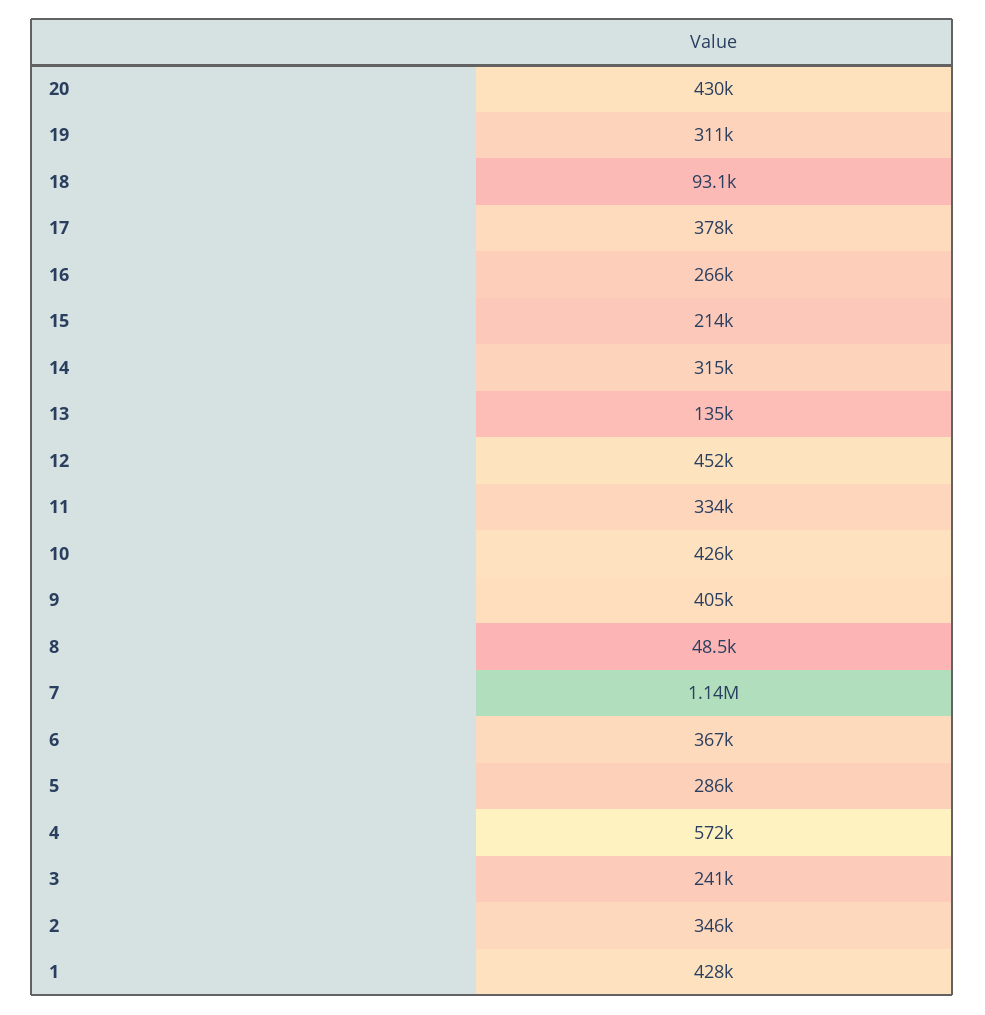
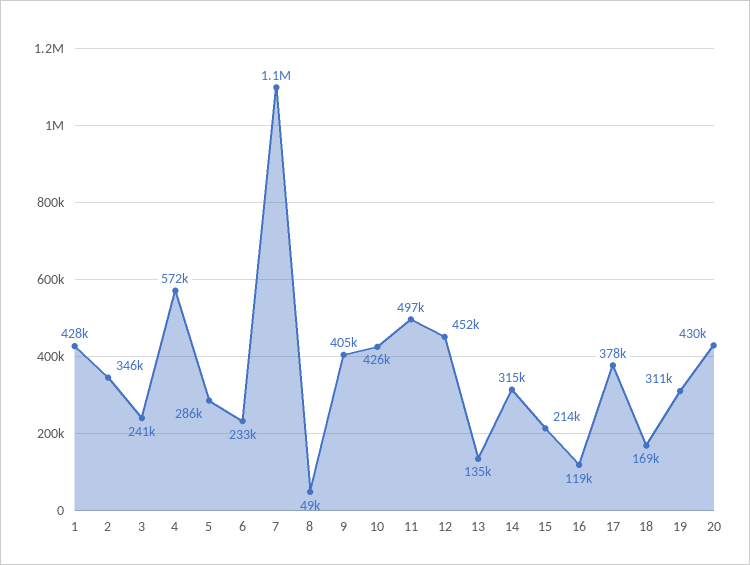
  {
    "20": 430000,
    "19": 311000,
-   "18": 93100,
+   "18": 169000,
    "17": 378000,
-   "16": 266000,
+   "16": 119000,
    "15": 214000,
    "14": 315000,
    "13": 135000,
    "12": 452000,
-   "11": 334000,
+   "11": 497000,
    "10": 426000,
    "9": 405000,
    "8": 48500,
    "7": 1140000,
-   "6": 367000,
+   "6": 233000,
    "5": 286000,
    "4": 572000,
    "3": 241000,
    "2": 346000,
    "1": 428000
  }

